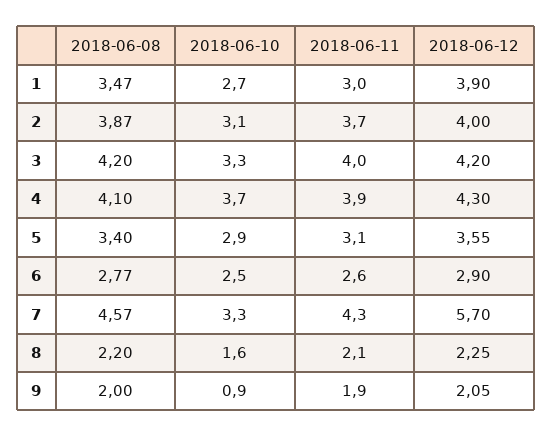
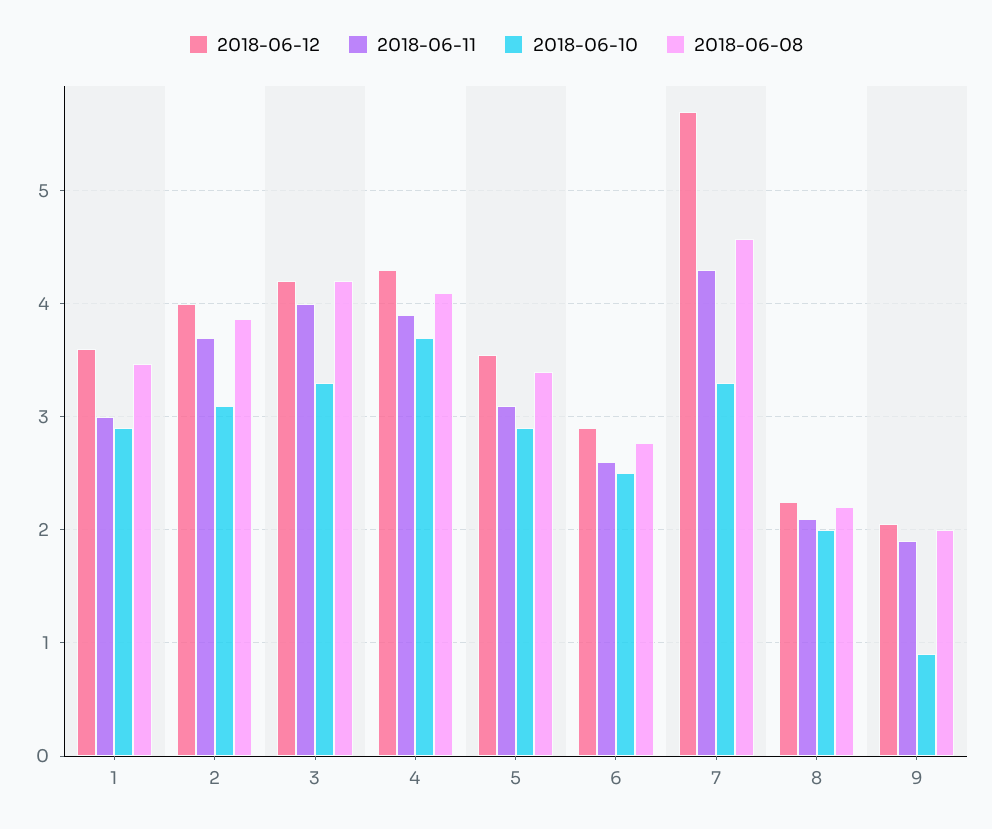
  {
    "2018-06-08": {
      "1": 3.47,
      "2": 3.87,
      "3": 4.2,
      "4": 4.1,
      "5": 3.4,
      "6": 2.77,
      "7": 4.57,
      "8": 2.2,
      "9": 2
    },
    "2018-06-10": {
-     "1": 2.7,
+     "1": 2.9,
      "2": 3.1,
      "3": 3.3,
      "4": 3.7,
      "5": 2.9,
      "6": 2.5,
      "7": 3.3,
-     "8": 1.6,
+     "8": 2,
      "9": 0.9
    },
    "2018-06-11": {
      "1": 3,
      "2": 3.7,
      "3": 4,
      "4": 3.9,
      "5": 3.1,
      "6": 2.6,
      "7": 4.3,
      "8": 2.1,
      "9": 1.9
    },
    "2018-06-12": {
-     "1": 3.9,
+     "1": 3.6,
      "2": 4,
      "3": 4.2,
      "4": 4.3,
      "5": 3.55,
      "6": 2.9,
      "7": 5.7,
      "8": 2.25,
      "9": 2.05
    }
  }

